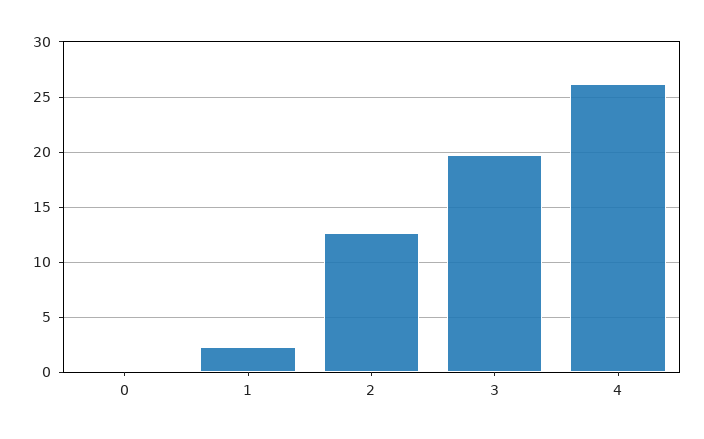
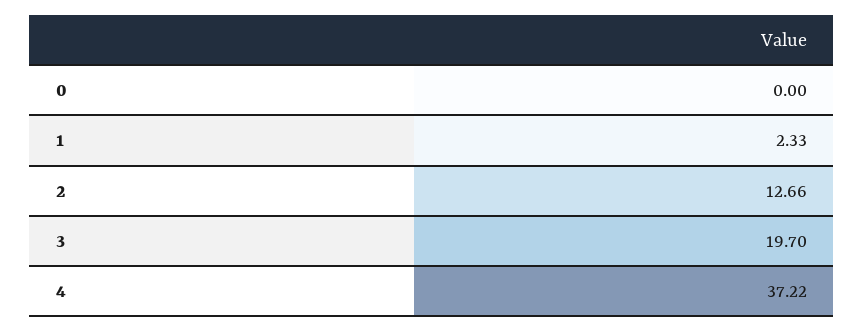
  {
    "0": 0,
    "1": 2.33,
    "2": 12.66,
    "3": 19.7,
-   "4": 26
+   "4": 37.22
  }

